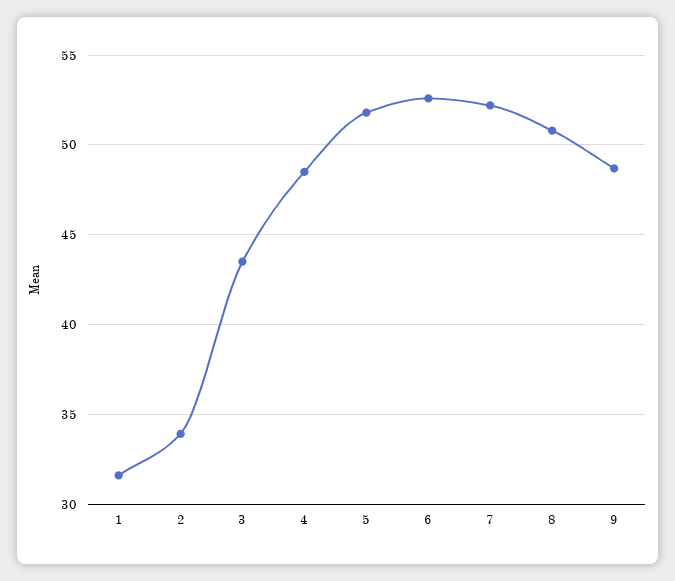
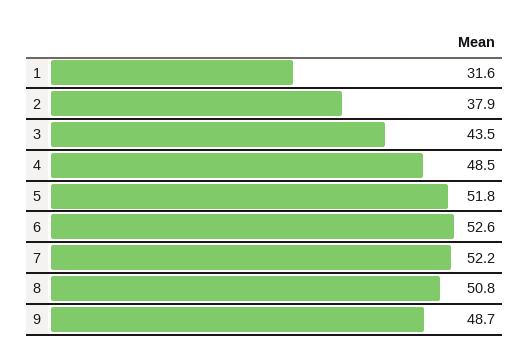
  {
    "1": 31.6,
-   "2": 34,
+   "2": 37.9,
    "3": 43.5,
    "4": 48.5,
    "5": 51.8,
    "6": 52.6,
    "7": 52.2,
    "8": 50.8,
    "9": 48.7
  }

